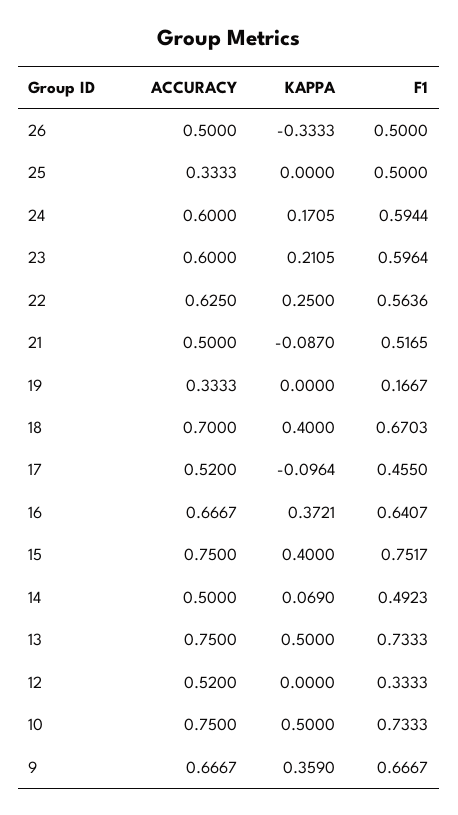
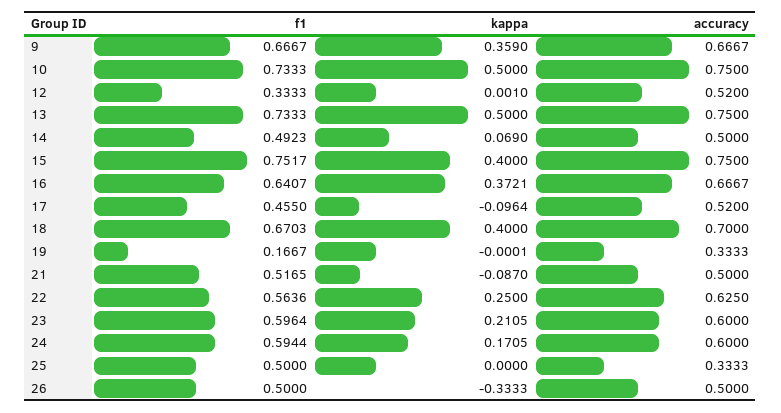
  {
    "ACCURACY": {
      "26": 0.5,
      "25": 0.3333,
      "24": 0.6,
      "23": 0.6,
      "22": 0.625,
      "21": 0.5,
      "19": 0.3333,
      "18": 0.7,
      "17": 0.52,
      "16": 0.6667,
      "15": 0.75,
      "14": 0.5,
      "13": 0.75,
      "12": 0.52,
      "10": 0.75,
      "9": 0.6667
    },
    "KAPPA": {
      "26": -0.3333,
      "25": 0,
      "24": 0.1705,
      "23": 0.2105,
      "22": 0.25,
      "21": -0.087,
-     "19": 0,
+     "19": -0.0001,
      "18": 0.4,
      "17": -0.0964,
      "16": 0.3721,
      "15": 0.4,
      "14": 0.069,
      "13": 0.5,
-     "12": 0,
+     "12": 0.001,
      "10": 0.5,
      "9": 0.359
    },
    "F1": {
      "26": 0.5,
      "25": 0.5,
      "24": 0.5944,
      "23": 0.5964,
      "22": 0.5636,
      "21": 0.5165,
      "19": 0.1667,
      "18": 0.6703,
      "17": 0.455,
      "16": 0.6407,
      "15": 0.7517,
      "14": 0.4923,
      "13": 0.7333,
      "12": 0.3333,
      "10": 0.7333,
      "9": 0.6667
    }
  }

